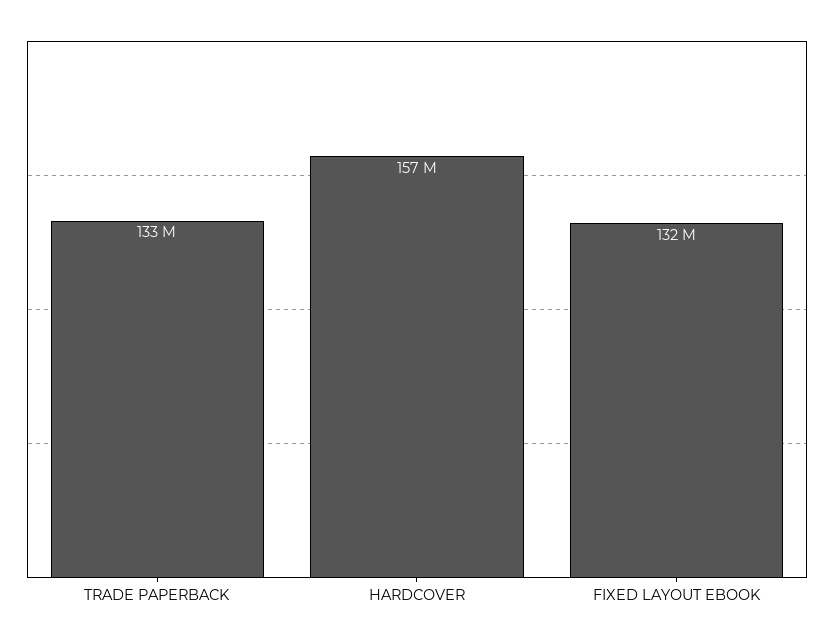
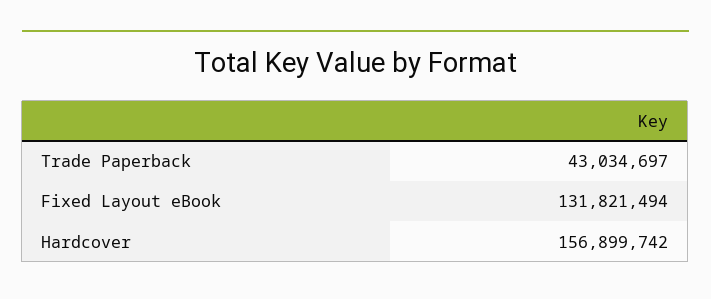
  {
-   "TRADE PAPERBACK": 133000000,
+   "TRADE PAPERBACK": 43034697,
    "HARDCOVER": 156899742,
    "FIXED LAYOUT EBOOK": 131821494
  }

